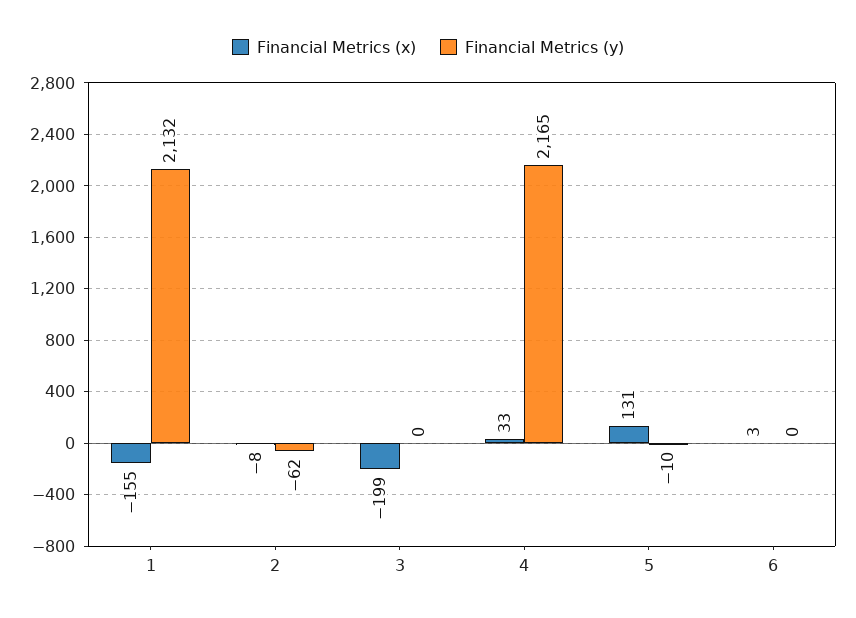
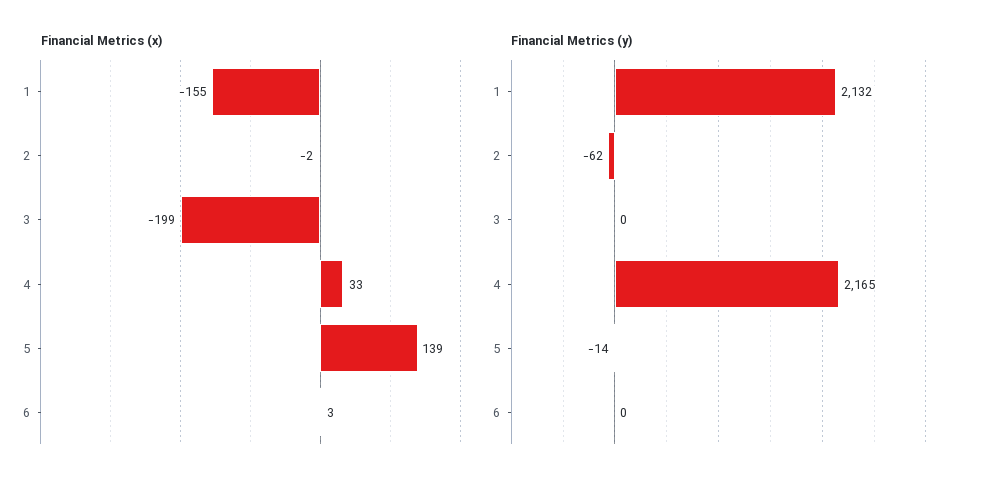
  {
    "Financial Metrics (x)": {
      "1": -155,
-     "2": -8,
+     "2": -2,
      "3": -199,
      "4": 33,
-     "5": 131,
+     "5": 139,
      "6": 3
    },
    "Financial Metrics (y)": {
      "1": 2132,
      "2": -62,
      "3": 0,
      "4": 2165,
-     "5": -10,
+     "5": -14,
      "6": 0
    }
  }

